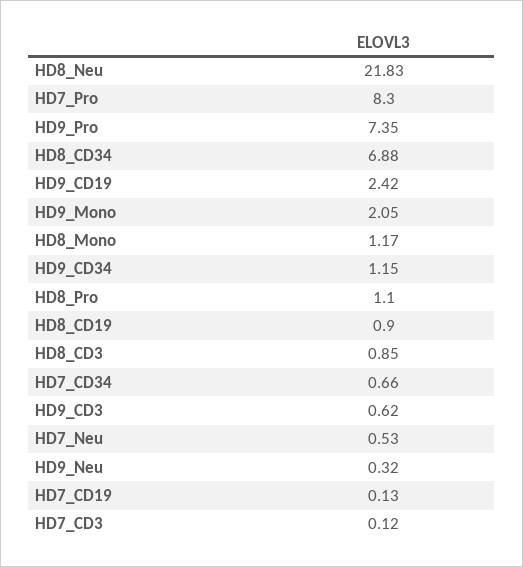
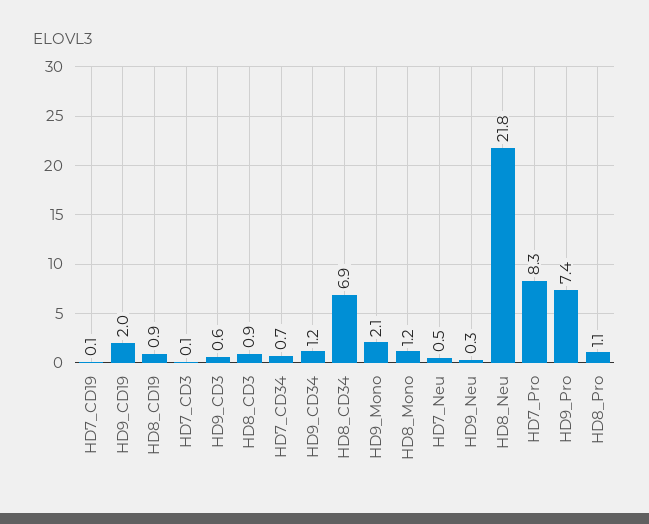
  {
    "HD8_Neu": 21.83,
    "HD7_Pro": 8.3,
    "HD9_Pro": 7.35,
    "HD8_CD34": 6.88,
-   "HD9_CD19": 2.42,
+   "HD9_CD19": 2,
    "HD9_Mono": 2.05,
    "HD8_Mono": 1.17,
    "HD9_CD34": 1.15,
    "HD8_Pro": 1.1,
    "HD8_CD19": 0.9,
    "HD8_CD3": 0.85,
    "HD7_CD34": 0.66,
    "HD9_CD3": 0.62,
    "HD7_Neu": 0.53,
    "HD9_Neu": 0.32,
    "HD7_CD19": 0.13,
    "HD7_CD3": 0.12
  }

